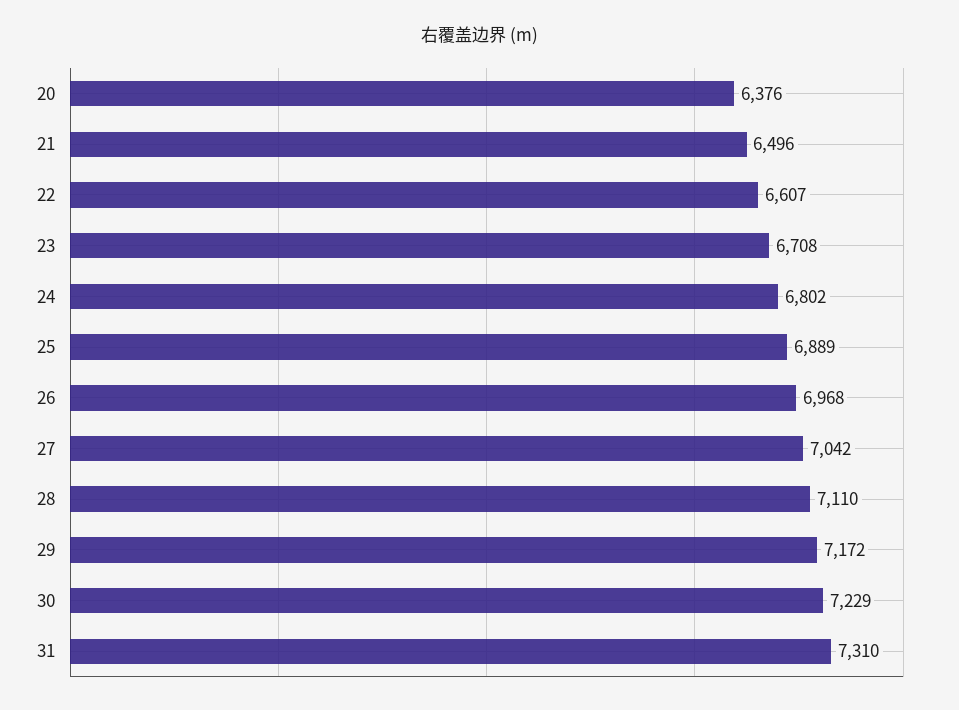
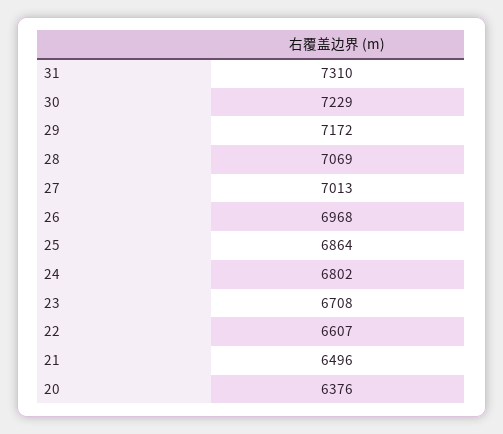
  {
    "20": 6376,
    "21": 6496,
    "22": 6607,
    "23": 6708,
    "24": 6802,
-   "25": 6889,
+   "25": 6864,
    "26": 6968,
-   "27": 7042,
+   "27": 7013,
-   "28": 7110,
+   "28": 7069,
    "29": 7172,
    "30": 7229,
    "31": 7310
  }

